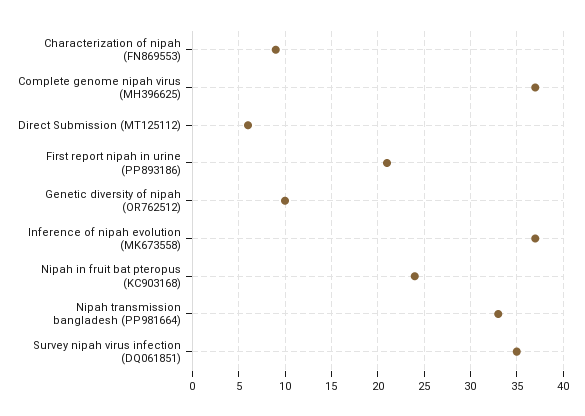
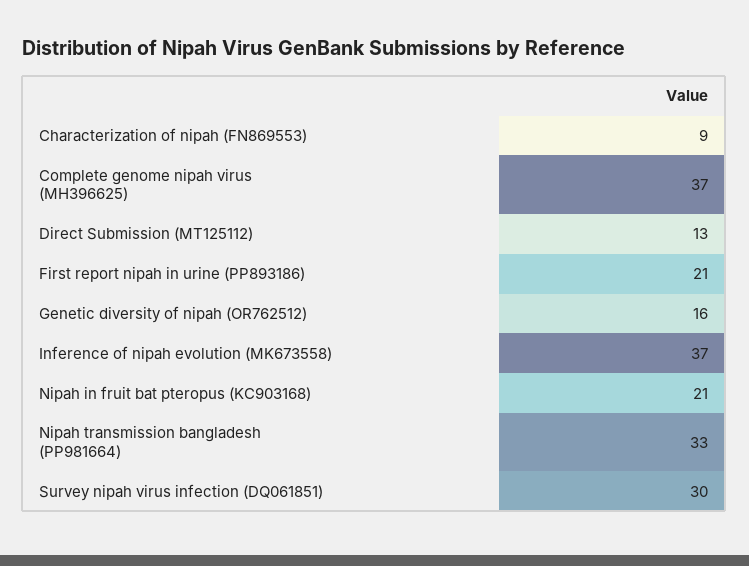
  {
    "Characterization of nipah (FN869553)": 9,
    "Complete genome nipah virus (MH396625)": 37,
-   "Direct Submission (MT125112)": 6,
+   "Direct Submission (MT125112)": 13,
    "First report nipah in urine (PP893186)": 21,
-   "Genetic diversity of nipah (OR762512)": 10,
+   "Genetic diversity of nipah (OR762512)": 16,
    "Inference of nipah evolution (MK673558)": 37,
-   "Nipah in fruit bat pteropus (KC903168)": 24,
+   "Nipah in fruit bat pteropus (KC903168)": 21,
    "Nipah transmission bangladesh (PP981664)": 33,
-   "Survey nipah virus infection (DQ061851)": 35
+   "Survey nipah virus infection (DQ061851)": 30
  }

